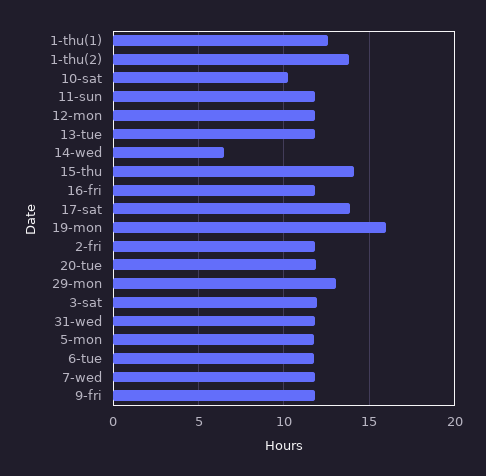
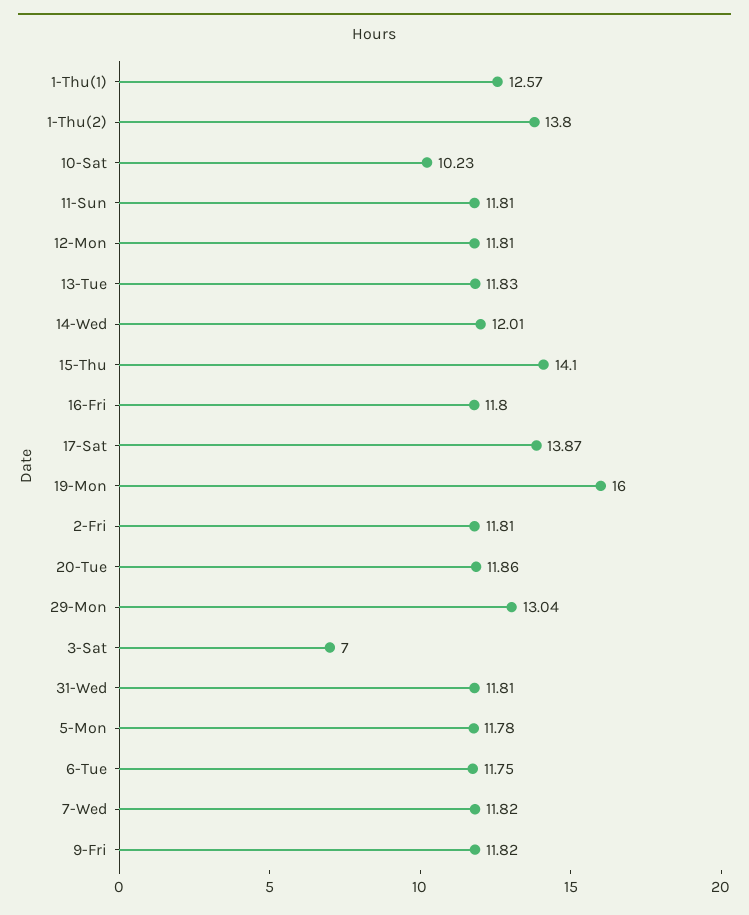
  {
    "1-thu(1)": 12.57,
    "1-thu(2)": 13.8,
    "10-sat": 10.23,
    "11-sun": 11.81,
    "12-mon": 11.81,
    "13-tue": 11.83,
-   "14-wed": 6.5,
+   "14-wed": 12.01,
    "15-thu": 14.1,
    "16-fri": 11.8,
    "17-sat": 13.87,
    "19-mon": 16,
    "2-fri": 11.81,
    "20-tue": 11.86,
    "29-mon": 13.04,
-   "3-sat": 12,
+   "3-sat": 7,
    "31-wed": 11.81,
    "5-mon": 11.78,
    "6-tue": 11.75,
    "7-wed": 11.82,
    "9-fri": 11.82
  }

